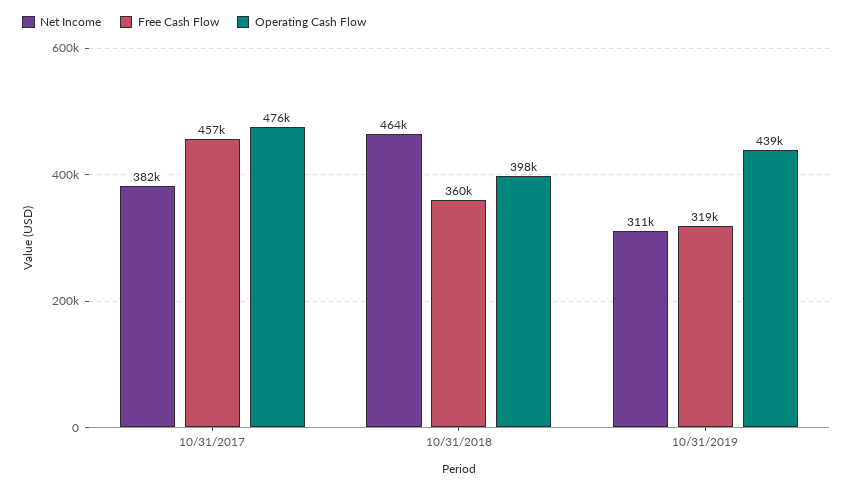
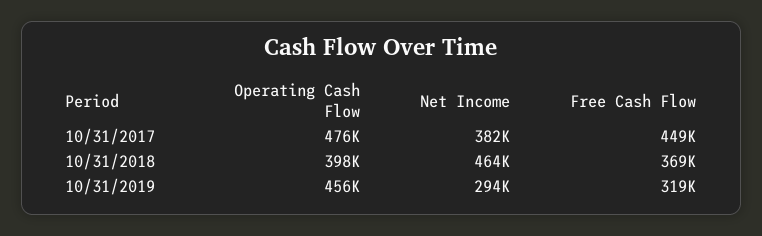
  {
    "Net Income": {
      "10/31/2017": 382000,
      "10/31/2018": 464000,
-     "10/31/2019": 311000
+     "10/31/2019": 294000
    },
    "Free Cash Flow": {
-     "10/31/2017": 457000,
+     "10/31/2017": 449000,
-     "10/31/2018": 360000,
+     "10/31/2018": 369000,
      "10/31/2019": 319000
    },
    "Operating Cash Flow": {
      "10/31/2017": 476000,
      "10/31/2018": 398000,
-     "10/31/2019": 439000
+     "10/31/2019": 456000
    }
  }

